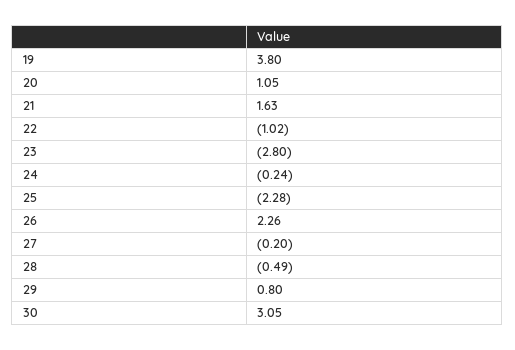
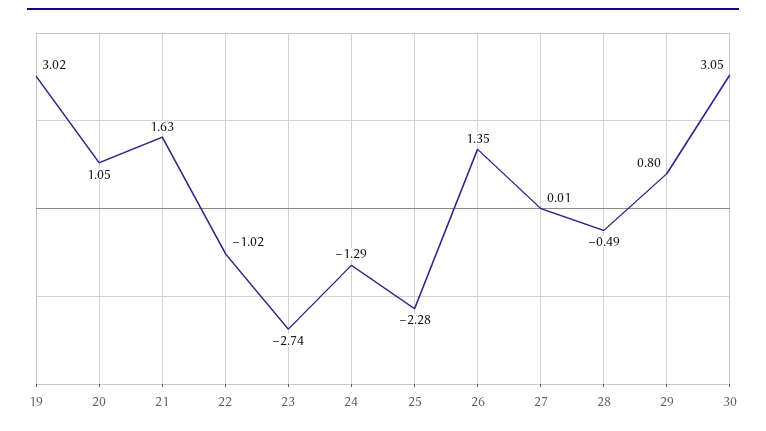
  {
-   "19": 3.8,
+   "19": 3.02,
    "20": 1.05,
    "21": 1.63,
    "22": -1.02,
-   "23": -2.8,
+   "23": -2.74,
-   "24": -0.24,
+   "24": -1.29,
    "25": -2.28,
-   "26": 2.26,
+   "26": 1.35,
-   "27": -0.2,
+   "27": 0.01,
    "28": -0.49,
    "29": 0.8,
    "30": 3.05
  }

